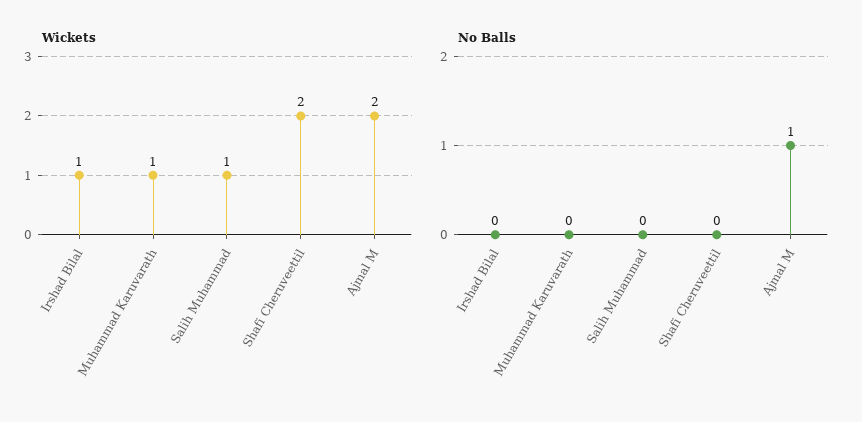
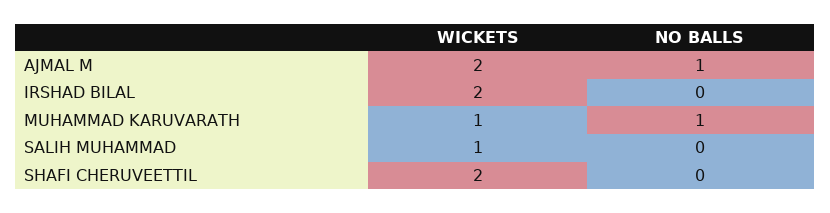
  {
    "Wickets": {
-     "Irshad Bilal": 1,
+     "Irshad Bilal": 2,
      "Muhammad Karuvarath": 1,
      "Salih Muhammad": 1,
      "Shafi Cheruveettil": 2,
      "Ajmal M": 2
    },
    "No Balls": {
      "Irshad Bilal": 0,
-     "Muhammad Karuvarath": 0,
+     "Muhammad Karuvarath": 1,
      "Salih Muhammad": 0,
      "Shafi Cheruveettil": 0,
      "Ajmal M": 1
    }
  }

